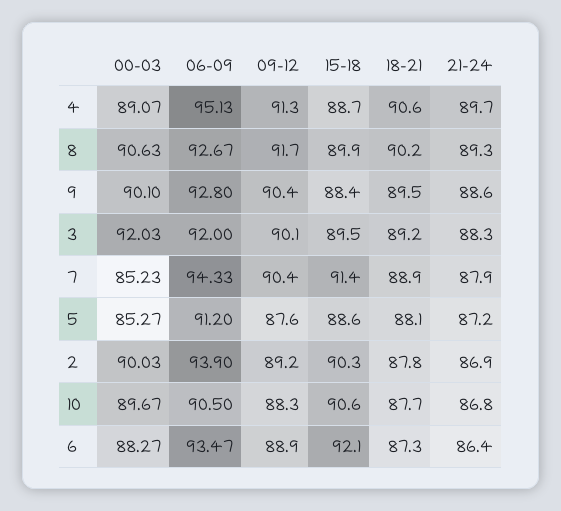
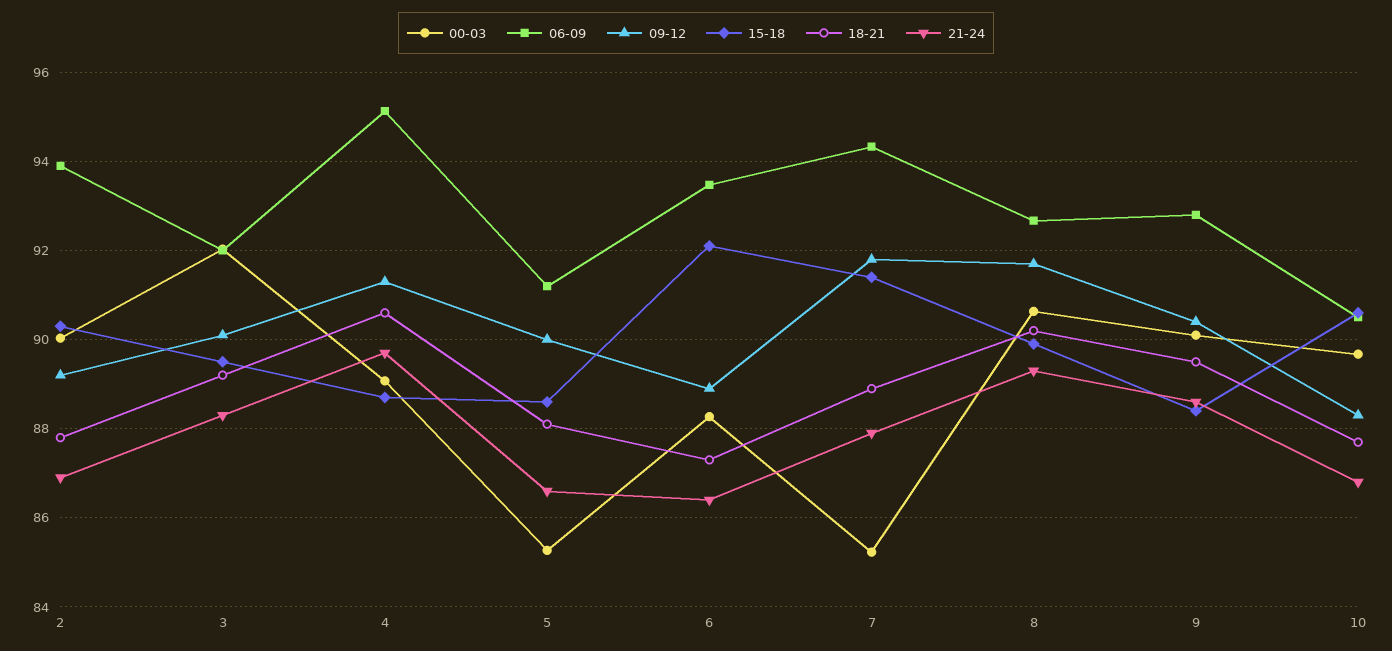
  {
    "00-03": {
      "4": 89.07,
      "8": 90.63,
      "9": 90.1,
      "3": 92.03,
      "7": 85.23,
      "5": 85.27,
      "2": 90.03,
      "10": 89.67,
      "6": 88.27
    },
    "06-09": {
      "4": 95.13,
      "8": 92.67,
      "9": 92.8,
      "3": 92,
      "7": 94.33,
      "5": 91.2,
      "2": 93.9,
      "10": 90.5,
      "6": 93.47
    },
    "09-12": {
      "4": 91.3,
      "8": 91.7,
      "9": 90.4,
      "3": 90.1,
-     "7": 90.4,
+     "7": 91.8,
-     "5": 87.6,
+     "5": 90,
      "2": 89.2,
      "10": 88.3,
      "6": 88.9
    },
    "15-18": {
      "4": 88.7,
      "8": 89.9,
      "9": 88.4,
      "3": 89.5,
      "7": 91.4,
      "5": 88.6,
      "2": 90.3,
      "10": 90.6,
      "6": 92.1
    },
    "18-21": {
      "4": 90.6,
      "8": 90.2,
      "9": 89.5,
      "3": 89.2,
      "7": 88.9,
      "5": 88.1,
      "2": 87.8,
      "10": 87.7,
      "6": 87.3
    },
    "21-24": {
      "4": 89.7,
      "8": 89.3,
      "9": 88.6,
      "3": 88.3,
      "7": 87.9,
-     "5": 87.2,
+     "5": 86.6,
      "2": 86.9,
      "10": 86.8,
      "6": 86.4
    }
  }

